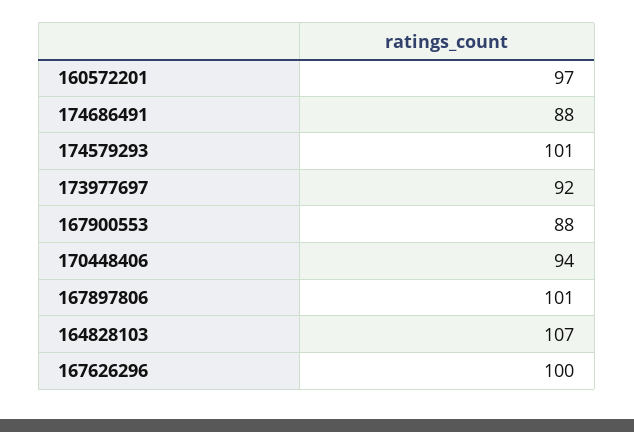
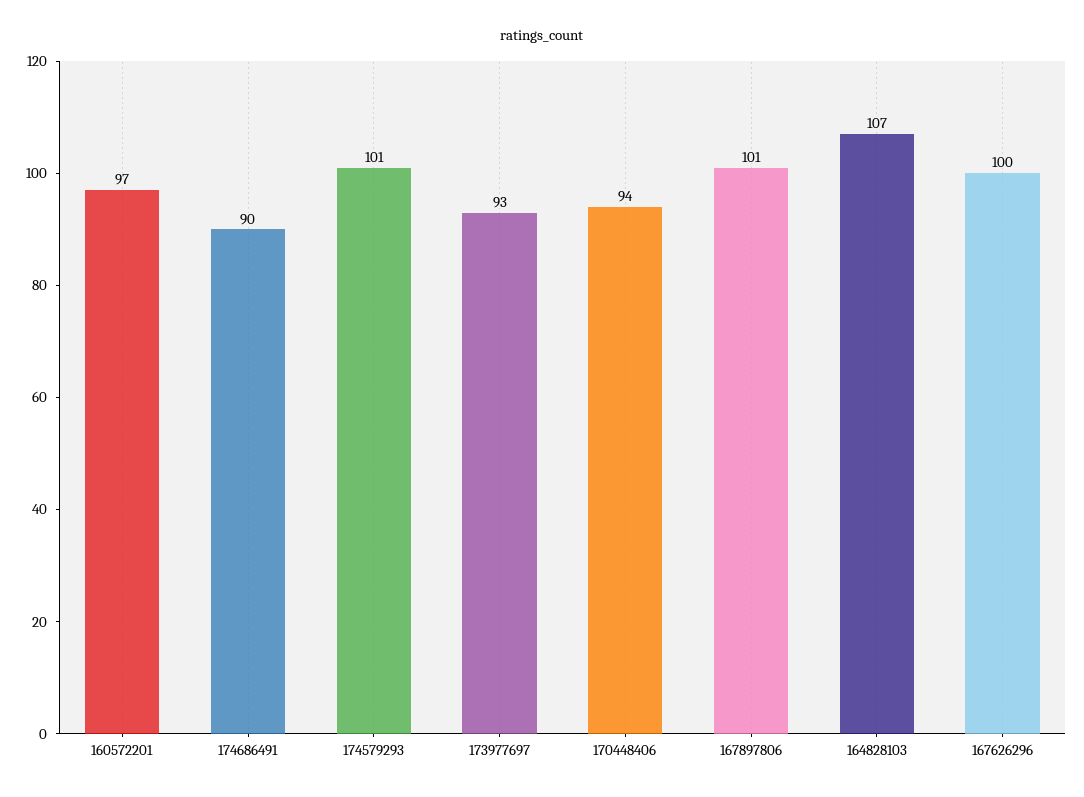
  {
    "160572201": 97,
-   "174686491": 88,
+   "174686491": 90,
    "174579293": 101,
-   "173977697": 92,
+   "173977697": 93,
-   "167900553": 88,
    "170448406": 94,
    "167897806": 101,
    "164828103": 107,
    "167626296": 100
  }

